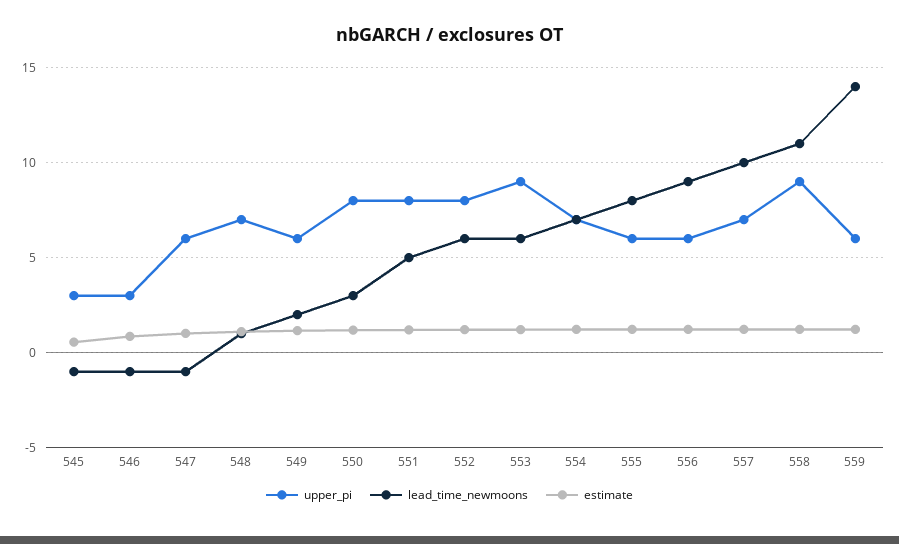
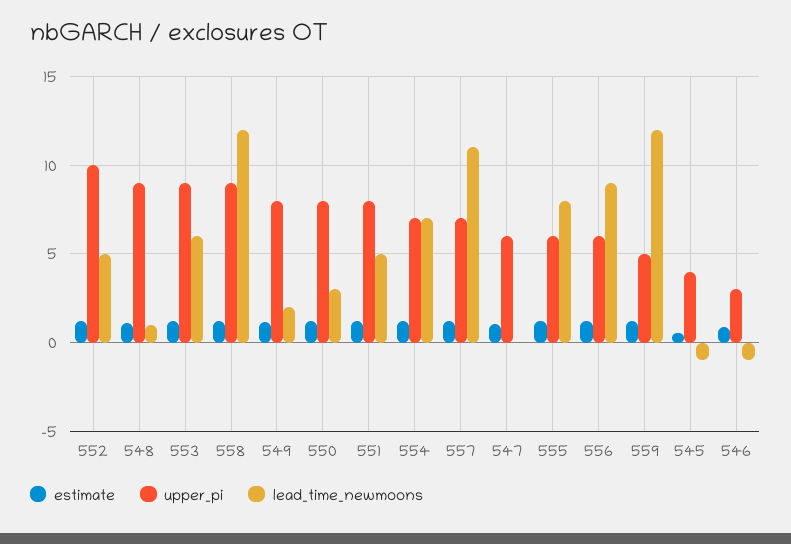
  {
    "upper_pi": {
-     "545": 3,
+     "545": 4,
      "546": 3,
      "547": 6,
-     "548": 7,
+     "548": 9,
-     "549": 6,
+     "549": 8,
      "550": 8,
      "551": 8,
-     "552": 8,
+     "552": 10,
      "553": 9,
      "554": 7,
      "555": 6,
      "556": 6,
      "557": 7,
      "558": 9,
-     "559": 6
+     "559": 5
    },
    "lead_time_newmoons": {
      "545": -1,
      "546": -1,
-     "547": -1,
+     "547": 0,
      "548": 1,
      "549": 2,
      "550": 3,
      "551": 5,
-     "552": 6,
+     "552": 5,
      "553": 6,
      "554": 7,
      "555": 8,
      "556": 9,
-     "557": 10,
+     "557": 11,
-     "558": 11,
+     "558": 12,
-     "559": 14
+     "559": 12
    },
    "estimate": {
      "545": 0.5,
      "546": 1,
      "547": 1,
      "548": 1,
      "549": 1,
      "550": 1,
      "551": 1,
      "552": 1,
      "553": 1,
      "554": 1,
      "555": 1,
      "556": 1,
      "557": 1,
      "558": 1,
      "559": 1
    }
  }

